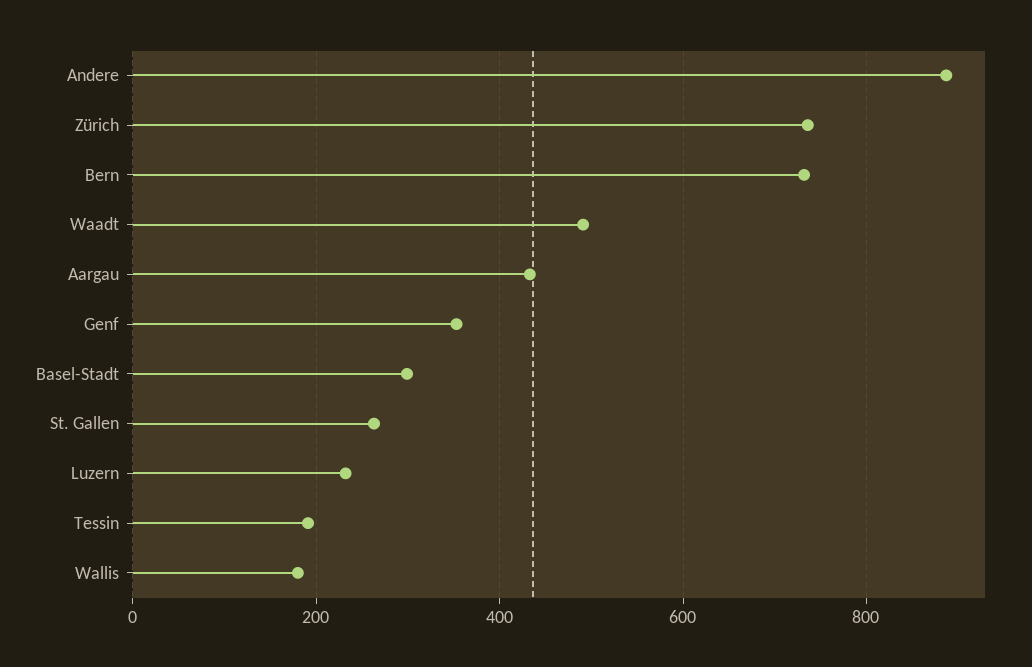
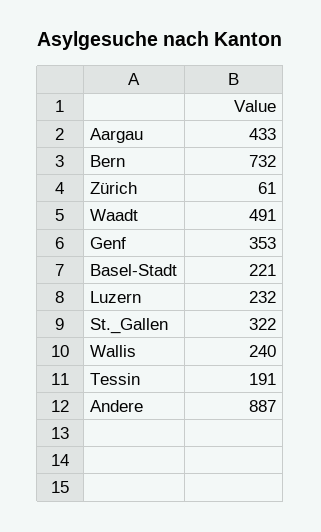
  {
    "Andere": 887,
-   "Zürich": 740,
+   "Zürich": 61,
    "Bern": 732,
    "Waadt": 491,
    "Aargau": 433,
    "Genf": 353,
-   "Basel-Stadt": 300,
+   "Basel-Stadt": 221,
-   "St. Gallen": 260,
+   "St. Gallen": 322,
    "Luzern": 232,
    "Tessin": 191,
-   "Wallis": 180
+   "Wallis": 240
  }

